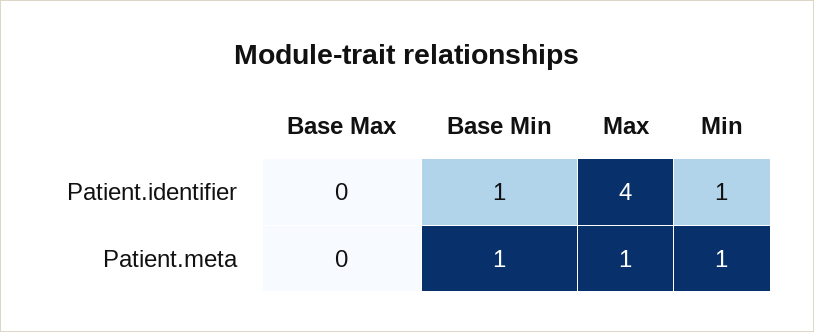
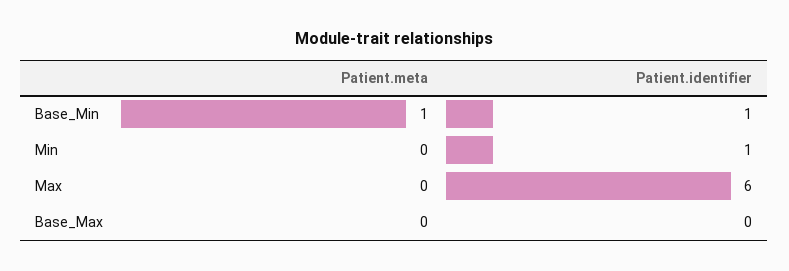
  {
    "Base Max": {
      "Patient.identifier": 0,
      "Patient.meta": 0
    },
    "Base Min": {
      "Patient.identifier": 1,
      "Patient.meta": 1
    },
    "Max": {
-     "Patient.identifier": 4,
+     "Patient.identifier": 6,
-     "Patient.meta": 1
+     "Patient.meta": 0
    },
    "Min": {
      "Patient.identifier": 1,
-     "Patient.meta": 1
+     "Patient.meta": 0
    }
  }

